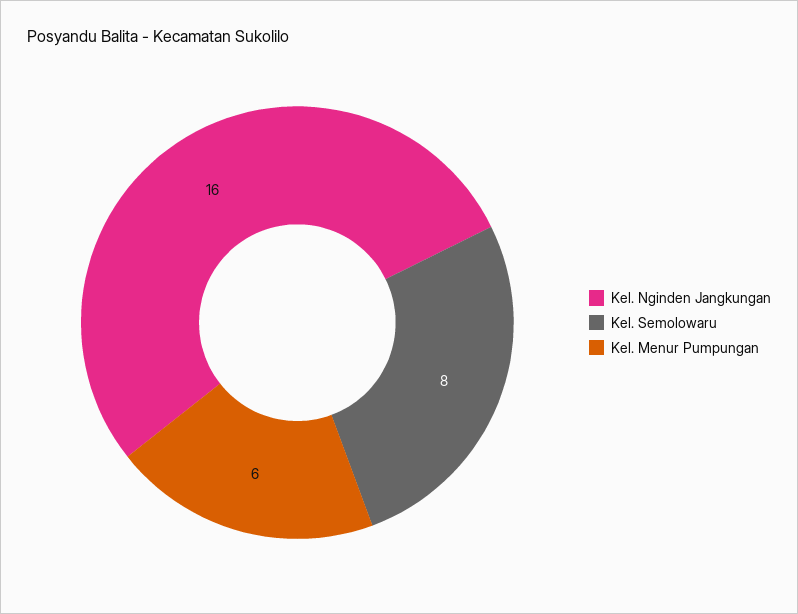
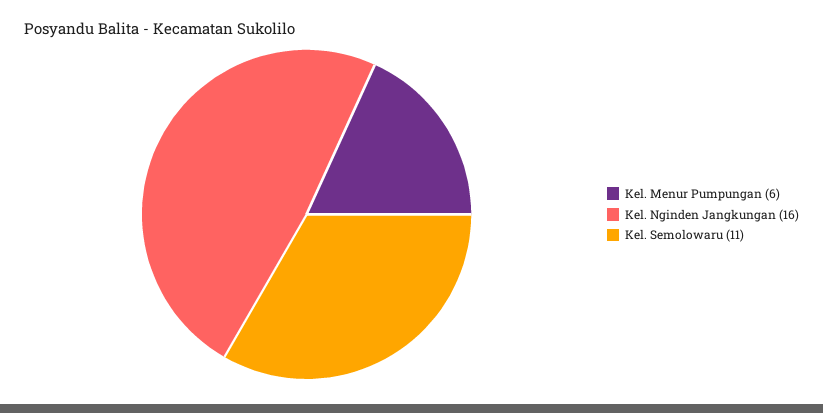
  {
    "Kel. Nginden Jangkungan": 16,
-   "Kel. Semolowaru": 8,
+   "Kel. Semolowaru": 11,
    "Kel. Menur Pumpungan": 6
  }

